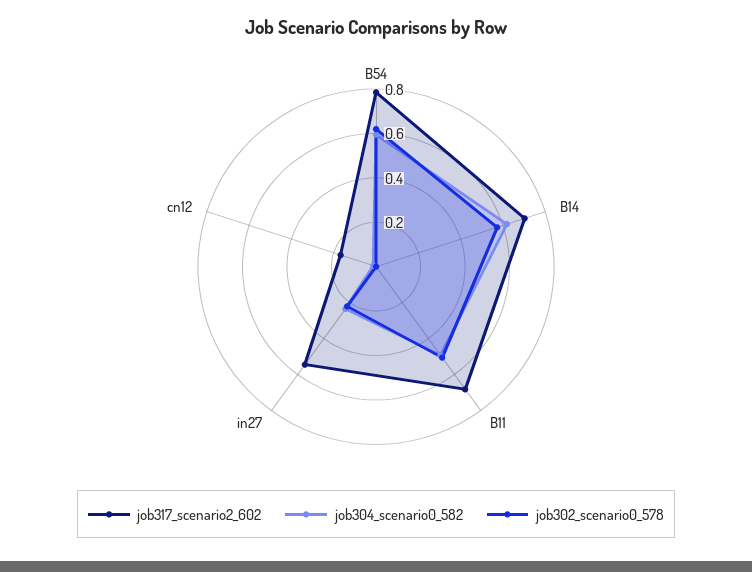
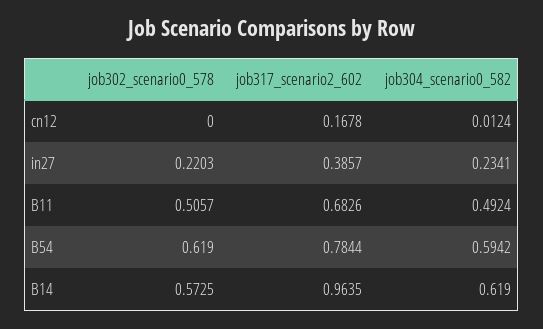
  {
    "job317_scenario2_602": {
      "B54": 0.7844,
-     "B14": 0.7,
+     "B14": 0.9635,
      "B11": 0.6826,
-     "in27": 0.55,
+     "in27": 0.3857,
      "cn12": 0.1678
    },
    "job304_scenario0_582": {
      "B54": 0.5942,
      "B14": 0.619,
      "B11": 0.4924,
      "in27": 0.2341,
      "cn12": 0.0124
    },
    "job302_scenario0_578": {
      "B54": 0.619,
      "B14": 0.5725,
      "B11": 0.5057,
      "in27": 0.2203,
      "cn12": 0
    }
  }

